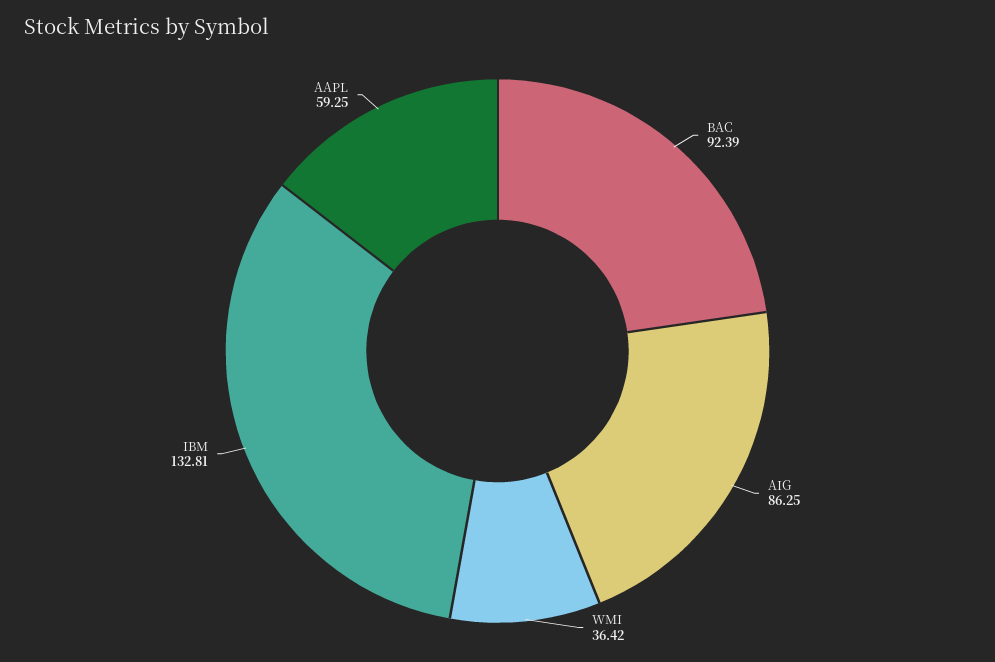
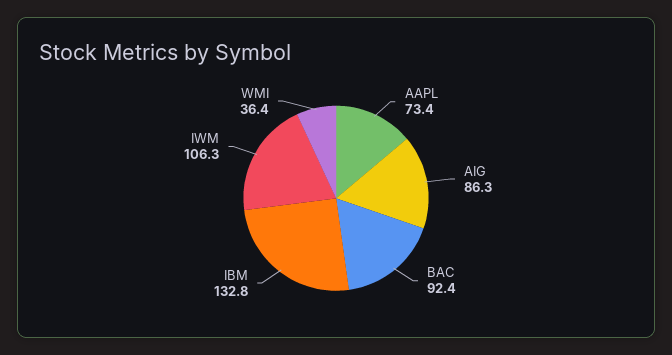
  {
    "BAC": 92.39,
    "AIG": 86.25,
    "WMI": 36.42,
    "IBM": 132.81,
-   "AAPL": 59.25
+   "AAPL": 73.4,
+   "IWM": 106.3
  }

